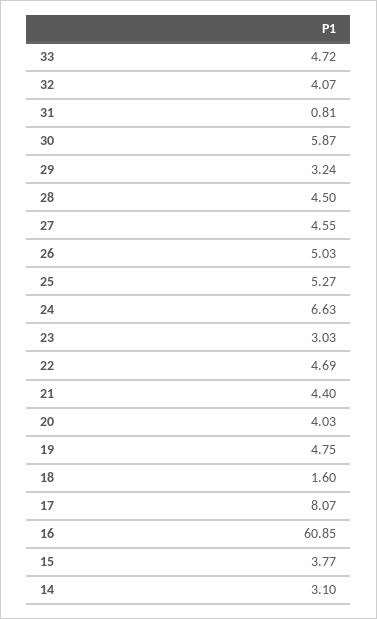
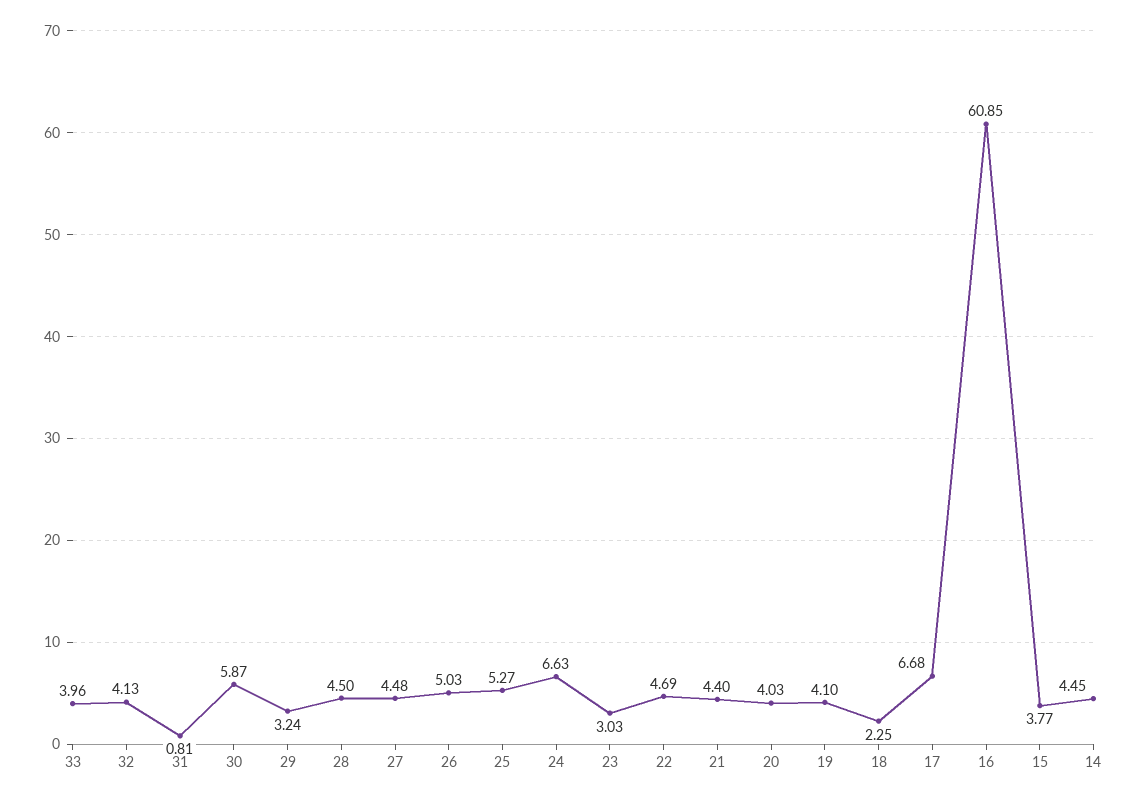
  {
-   "33": 4.72,
+   "33": 3.96,
-   "32": 4.07,
+   "32": 4.13,
    "31": 0.81,
    "30": 5.87,
    "29": 3.24,
    "28": 4.5,
-   "27": 4.55,
+   "27": 4.48,
    "26": 5.03,
    "25": 5.27,
    "24": 6.63,
    "23": 3.03,
    "22": 4.69,
    "21": 4.4,
    "20": 4.03,
-   "19": 4.75,
+   "19": 4.1,
-   "18": 1.6,
+   "18": 2.25,
-   "17": 8.07,
+   "17": 6.68,
    "16": 60.85,
    "15": 3.77,
-   "14": 3.1
+   "14": 4.45
  }

